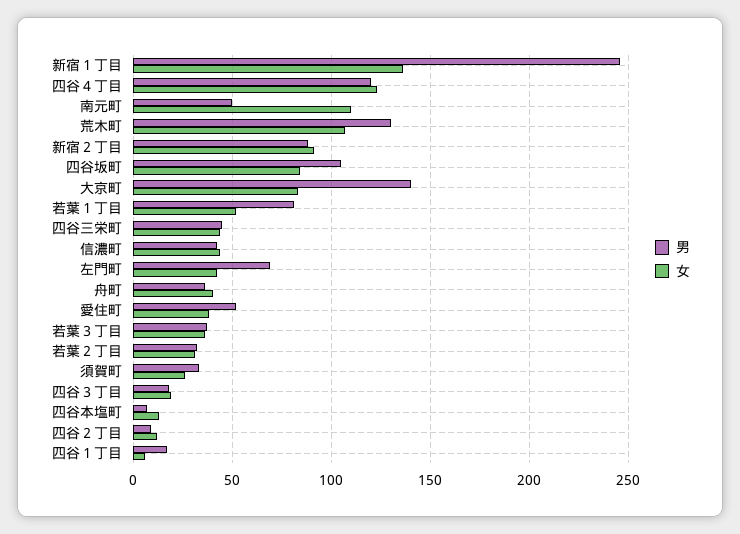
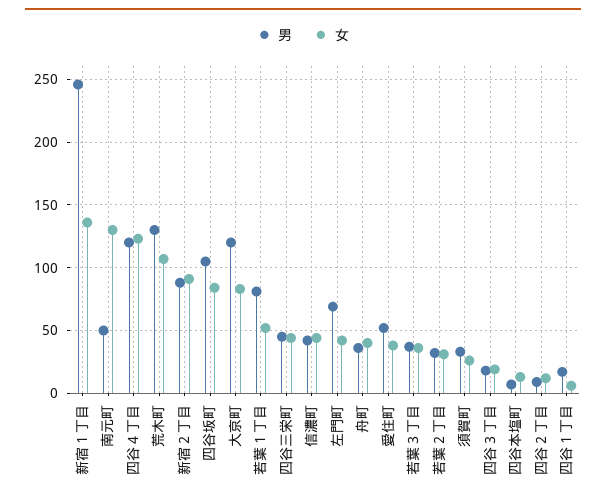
  {
    "男": {
      "新宿１丁目": 245,
      "四谷４丁目": 120,
      "南元町": 50,
      "荒木町": 130,
      "新宿２丁目": 90,
      "四谷坂町": 105,
-     "大京町": 140,
+     "大京町": 120,
      "若葉１丁目": 80,
      "四谷三栄町": 45,
      "信濃町": 40,
      "左門町": 70,
      "舟町": 35,
      "愛住町": 50,
      "若葉３丁目": 35,
      "若葉２丁目": 30,
      "須賀町": 35,
      "四谷３丁目": 20,
      "四谷本塩町": 5,
      "四谷２丁目": 10,
      "四谷１丁目": 15
    },
    "女": {
      "新宿１丁目": 135,
      "四谷４丁目": 125,
-     "南元町": 110,
+     "南元町": 130,
      "荒木町": 105,
      "新宿２丁目": 90,
      "四谷坂町": 85,
      "大京町": 85,
      "若葉１丁目": 50,
      "四谷三栄町": 45,
      "信濃町": 45,
      "左門町": 40,
      "舟町": 40,
      "愛住町": 40,
      "若葉３丁目": 35,
      "若葉２丁目": 30,
      "須賀町": 25,
      "四谷３丁目": 20,
      "四谷本塩町": 15,
      "四谷２丁目": 10,
      "四谷１丁目": 5
    }
  }

